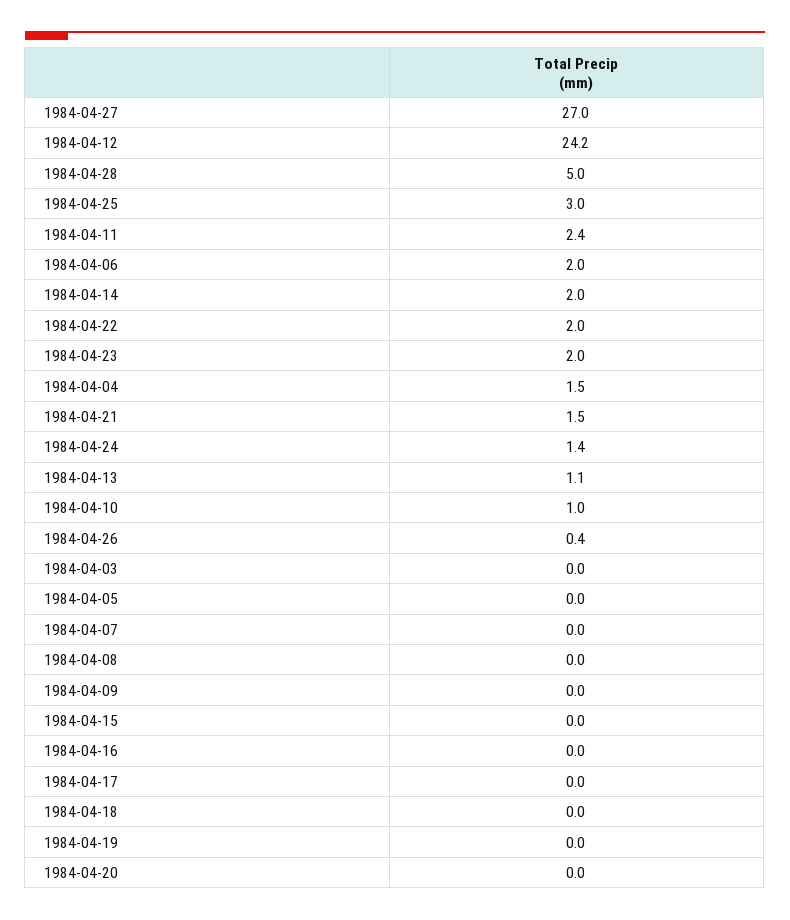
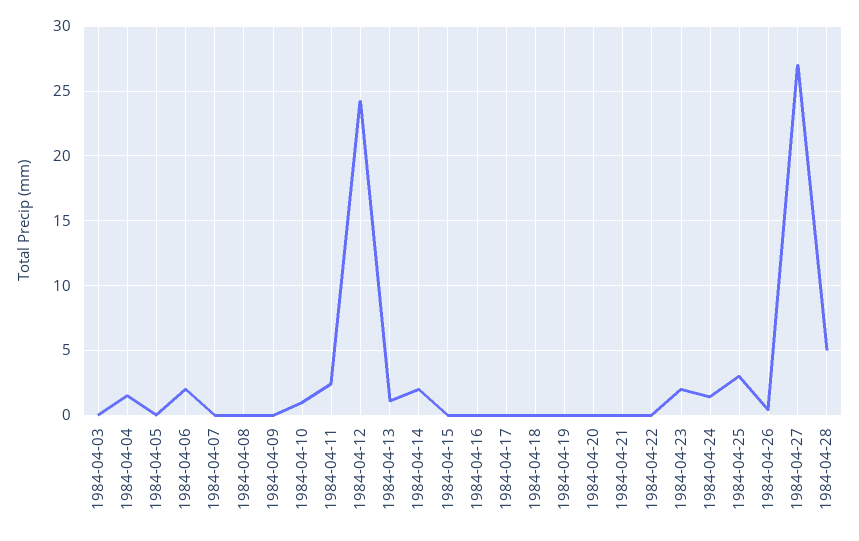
  {
    "1984-04-27": 27,
    "1984-04-12": 24.2,
    "1984-04-28": 5,
    "1984-04-25": 3,
    "1984-04-11": 2.4,
    "1984-04-06": 2,
    "1984-04-14": 2,
-   "1984-04-22": 2,
+   "1984-04-22": 0,
    "1984-04-23": 2,
    "1984-04-04": 1.5,
-   "1984-04-21": 1.5,
+   "1984-04-21": 0,
    "1984-04-24": 1.4,
    "1984-04-13": 1.1,
    "1984-04-10": 1,
    "1984-04-26": 0.4,
    "1984-04-03": 0,
    "1984-04-05": 0,
    "1984-04-07": 0,
    "1984-04-08": 0,
    "1984-04-09": 0,
    "1984-04-15": 0,
    "1984-04-16": 0,
    "1984-04-17": 0,
    "1984-04-18": 0,
    "1984-04-19": 0,
    "1984-04-20": 0
  }

